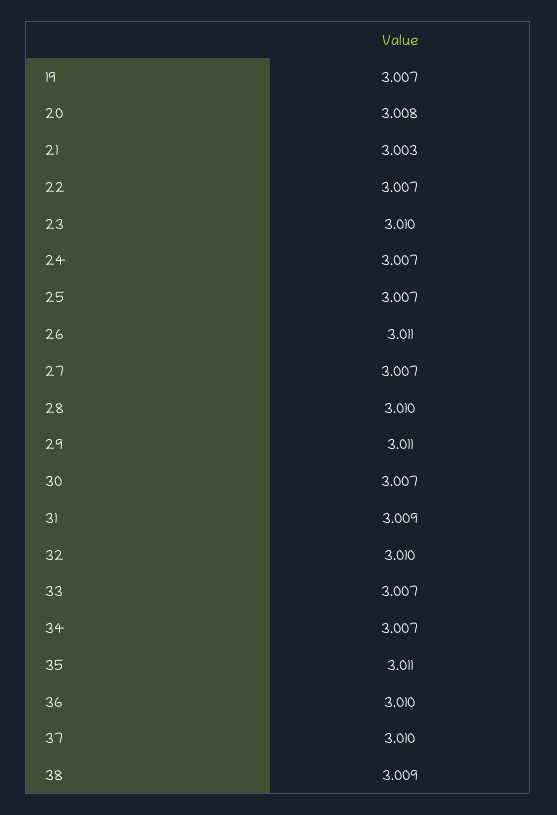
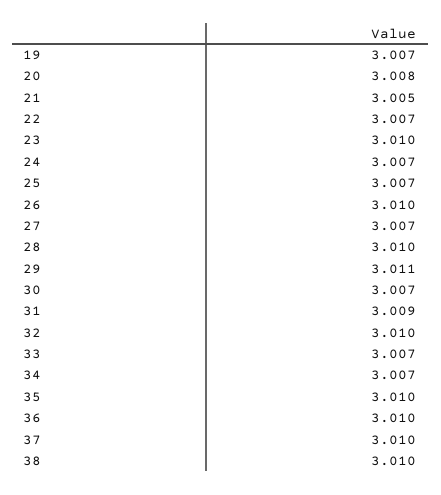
  {
    "19": 3.007,
    "20": 3.008,
-   "21": 3.003,
+   "21": 3.005,
    "22": 3.007,
    "23": 3.01,
    "24": 3.007,
    "25": 3.007,
-   "26": 3.011,
+   "26": 3.01,
    "27": 3.007,
    "28": 3.01,
    "29": 3.011,
    "30": 3.007,
    "31": 3.009,
    "32": 3.01,
    "33": 3.007,
    "34": 3.007,
-   "35": 3.011,
+   "35": 3.01,
    "36": 3.01,
    "37": 3.01,
-   "38": 3.009
+   "38": 3.01
  }

